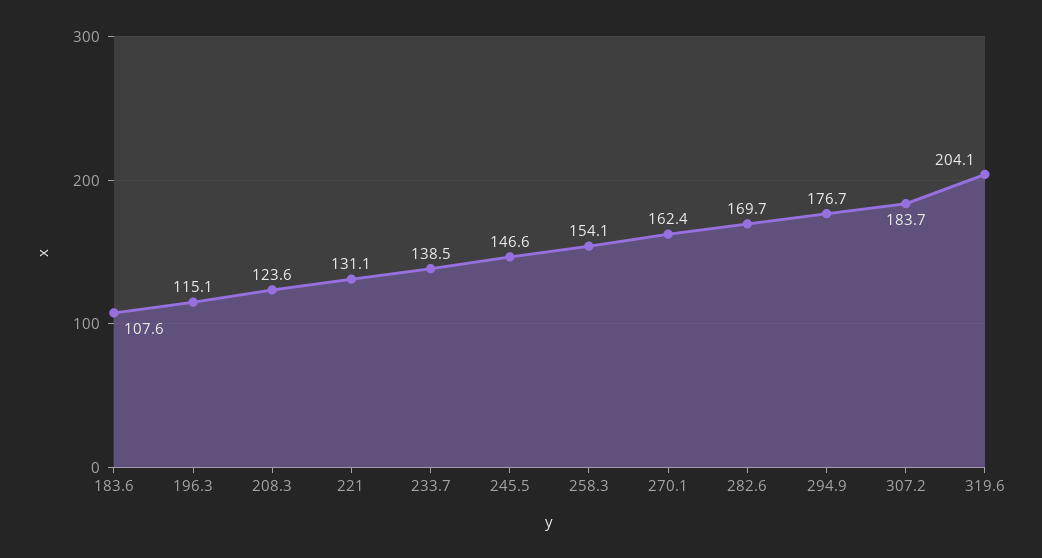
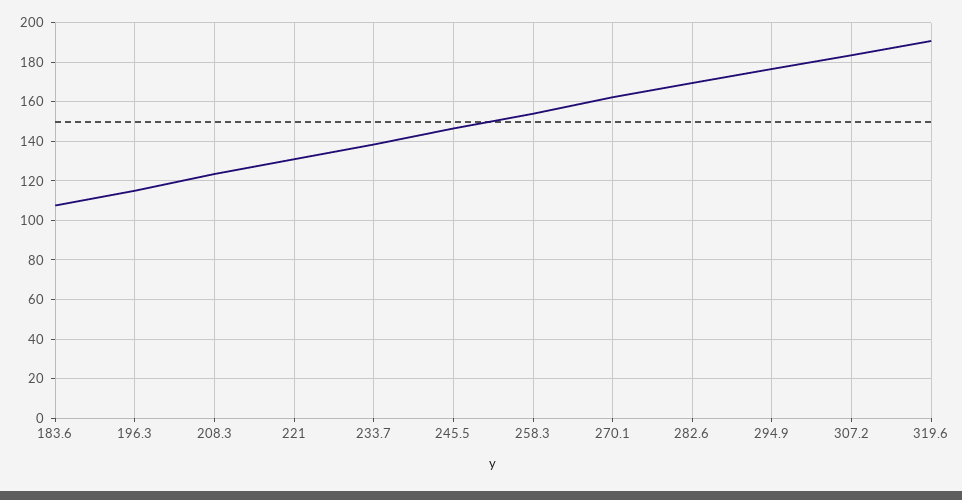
  {
    "183.6": 107.6,
    "196.3": 115.1,
    "208.3": 123.6,
    "221": 131.1,
    "233.7": 138.5,
    "245.5": 146.6,
    "258.3": 154.1,
    "270.1": 162.4,
    "282.6": 169.7,
    "294.9": 176.7,
    "307.2": 183.7,
-   "319.6": 204.1
+   "319.6": 190
  }

